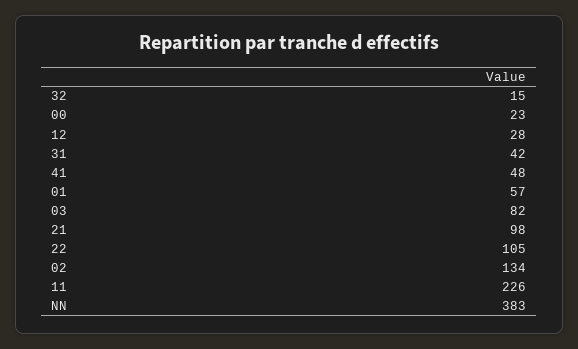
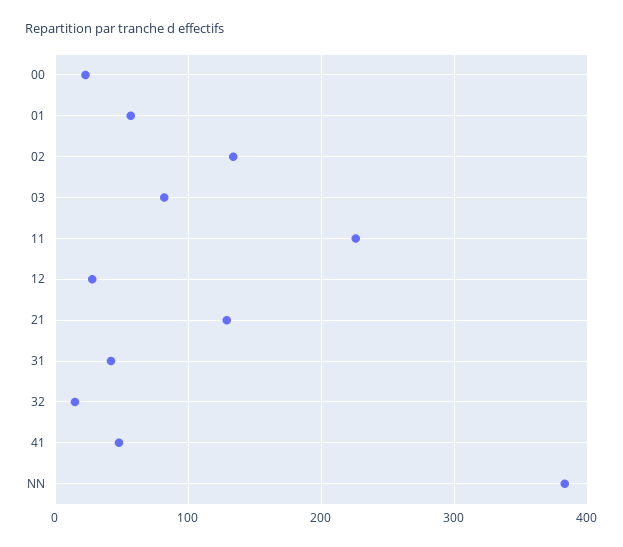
  {
    "32": 15,
    "00": 23,
    "12": 28,
    "31": 42,
    "41": 48,
    "01": 57,
    "03": 82,
-   "21": 98,
+   "21": 130,
-   "22": 105,
    "02": 134,
    "11": 226,
    "NN": 383
  }

